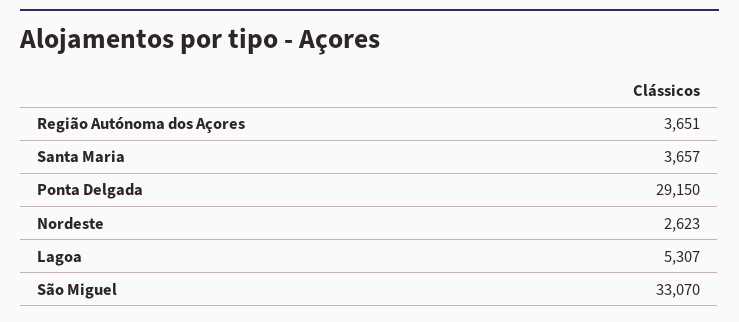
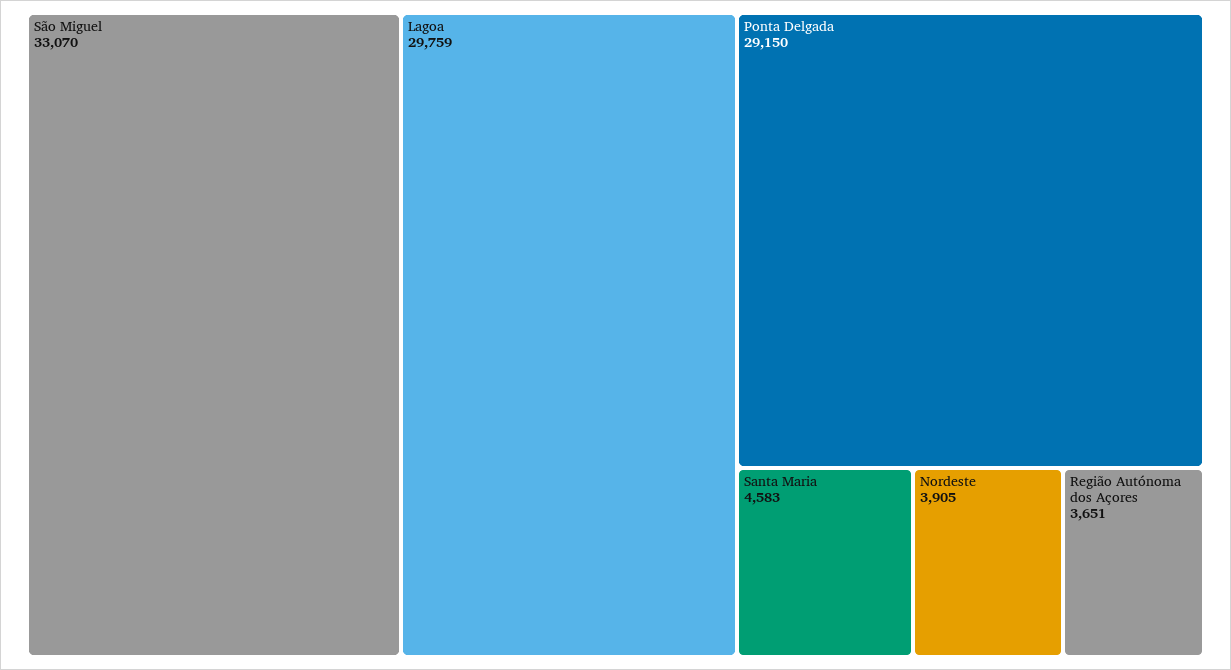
  {
    "Região Autónoma dos Açores": 3651,
-   "Santa Maria": 3657,
+   "Santa Maria": 4583,
    "Ponta Delgada": 29150,
-   "Nordeste": 2623,
+   "Nordeste": 3905,
-   "Lagoa": 5307,
+   "Lagoa": 29759,
    "São Miguel": 33070
  }

